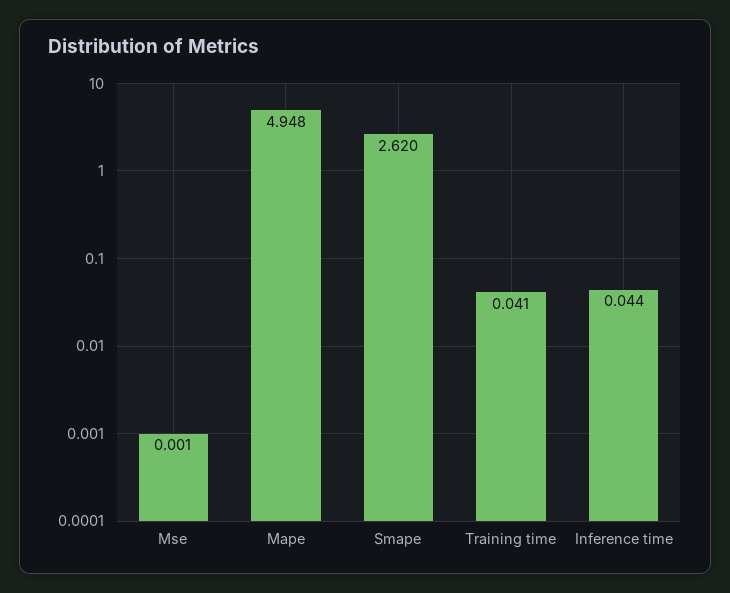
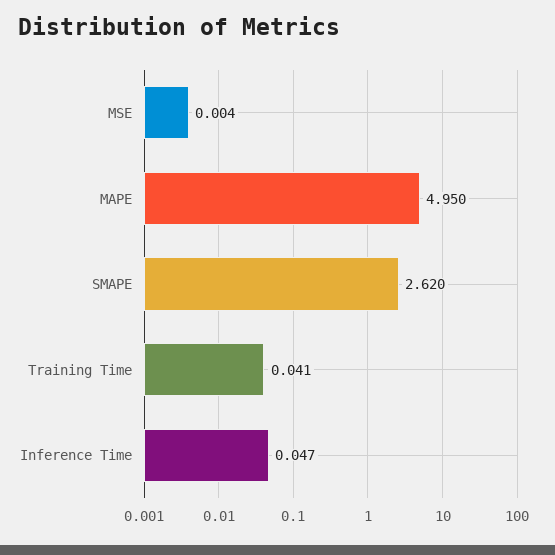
  {
-   "Mse": 0.001,
+   "Mse": 0.004,
-   "Mape": 4.948,
+   "Mape": 4.95,
    "Smape": 2.62,
    "Training time": 0.041,
-   "Inference time": 0.044
+   "Inference time": 0.047
  }

